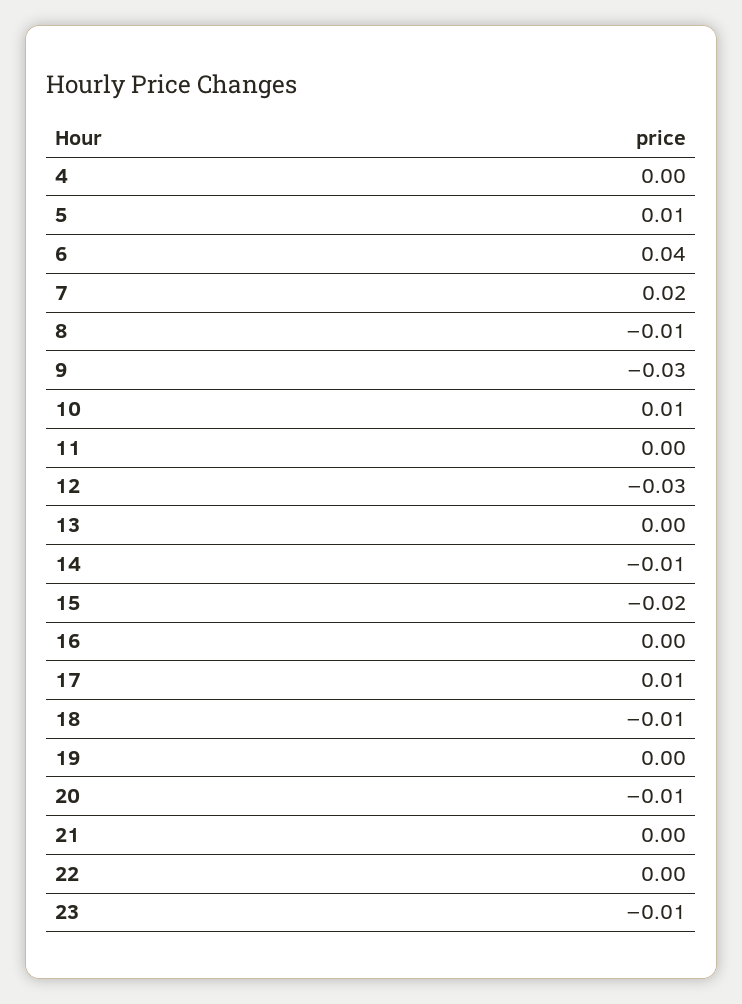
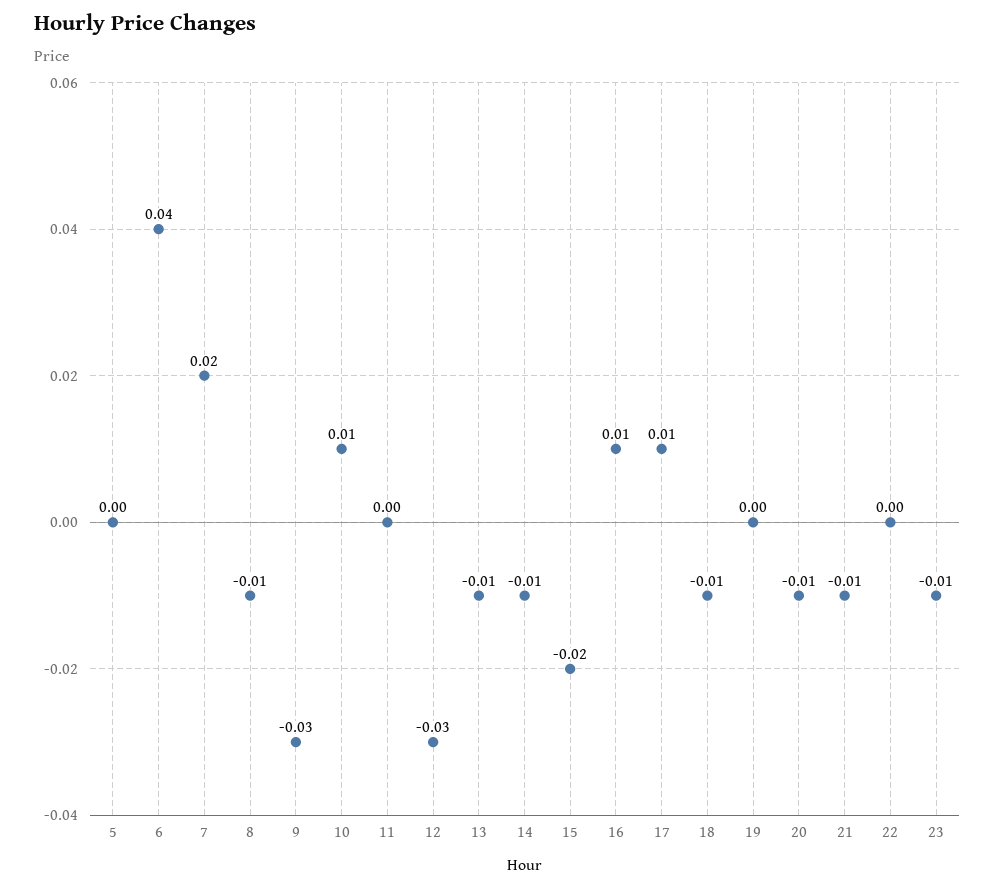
  {
-   "4": 0,
-   "5": 0.01,
+   "5": 0,
    "6": 0.04,
    "7": 0.02,
    "8": -0.01,
    "9": -0.03,
    "10": 0.01,
    "11": 0,
    "12": -0.03,
-   "13": 0,
+   "13": -0.01,
    "14": -0.01,
    "15": -0.02,
-   "16": 0,
+   "16": 0.01,
    "17": 0.01,
    "18": -0.01,
    "19": 0,
    "20": -0.01,
-   "21": 0,
+   "21": -0.01,
    "22": 0,
    "23": -0.01
  }

